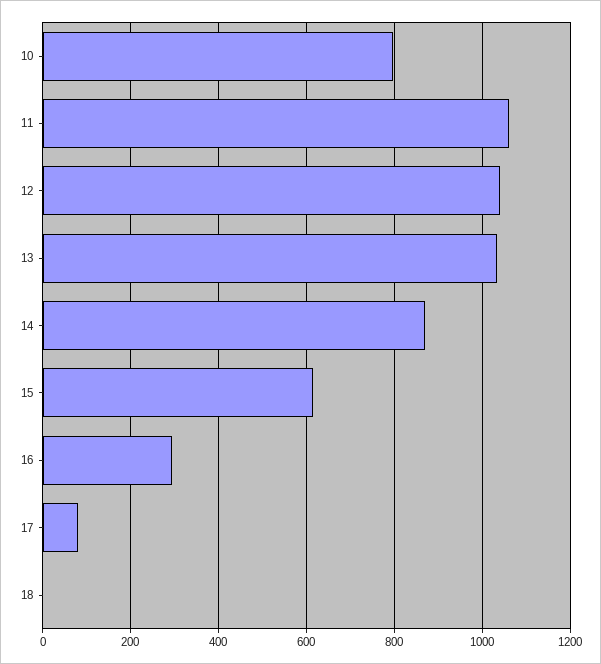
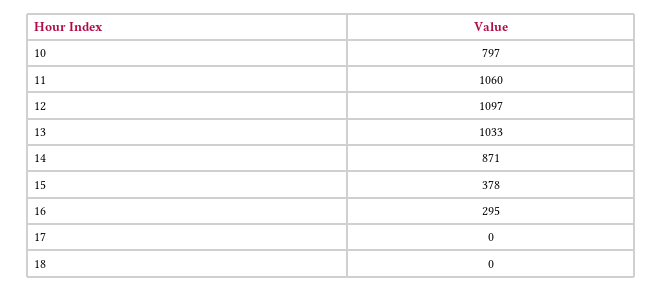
  {
    "10": 797,
    "11": 1060,
-   "12": 1040,
+   "12": 1097,
    "13": 1033,
    "14": 871,
-   "15": 620,
+   "15": 378,
    "16": 295,
-   "17": 80,
+   "17": 0,
    "18": 0
  }

